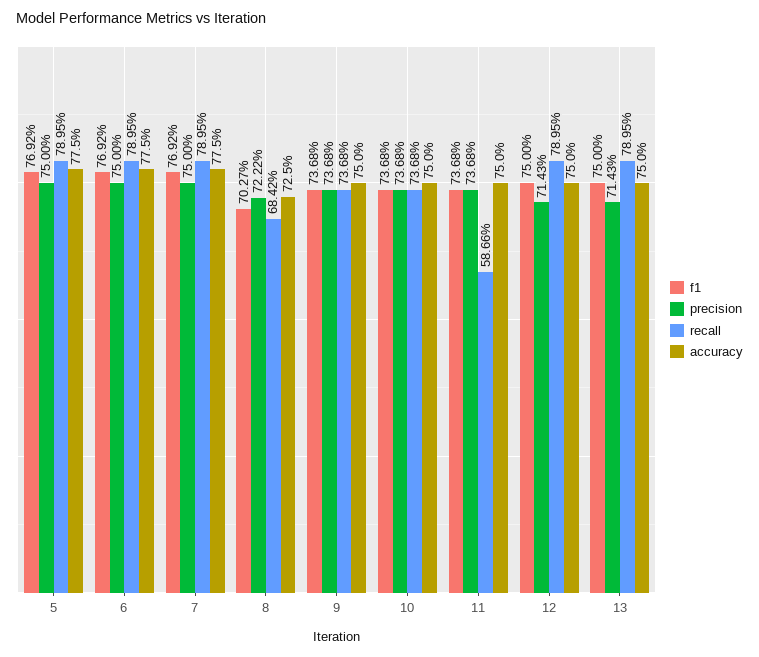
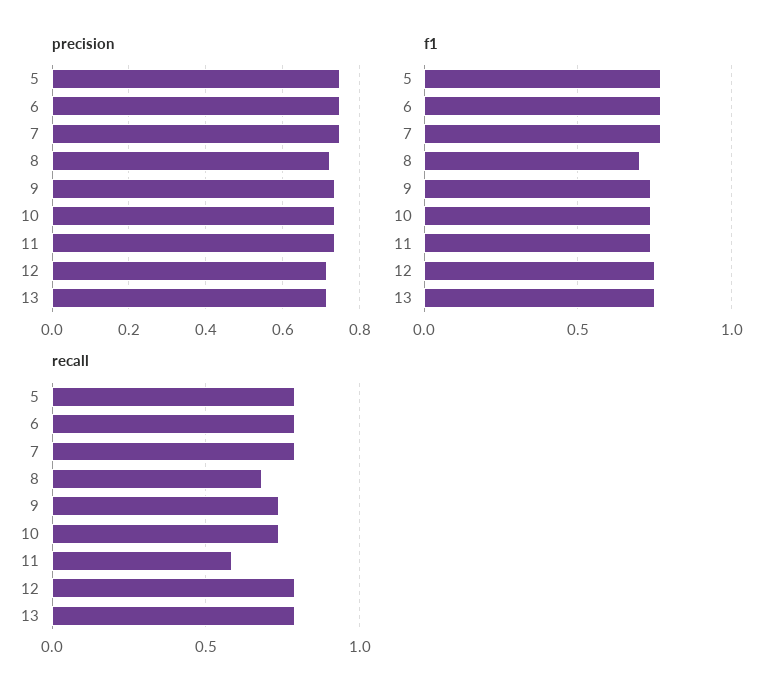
  {
    "f1": {
      "5": 0.7692,
      "6": 0.7692,
      "7": 0.7692,
      "8": 0.7027,
      "9": 0.7368,
      "10": 0.7368,
      "11": 0.7368,
      "12": 0.75,
      "13": 0.75
    },
    "precision": {
      "5": 0.75,
      "6": 0.75,
      "7": 0.75,
      "8": 0.7222,
      "9": 0.7368,
      "10": 0.7368,
      "11": 0.7368,
      "12": 0.7143,
      "13": 0.7143
    },
    "recall": {
      "5": 0.7895,
      "6": 0.7895,
      "7": 0.7895,
      "8": 0.6842,
      "9": 0.7368,
      "10": 0.7368,
      "11": 0.5866,
      "12": 0.7895,
      "13": 0.7895
-   },
+   }
-   "accuracy": {
-     "5": 0.775,
-     "6": 0.775,
-     "7": 0.775,
-     "8": 0.725,
-     "9": 0.75,
-     "10": 0.75,
-     "11": 0.75,
-     "12": 0.75,
-     "13": 0.75
-   }
  }

